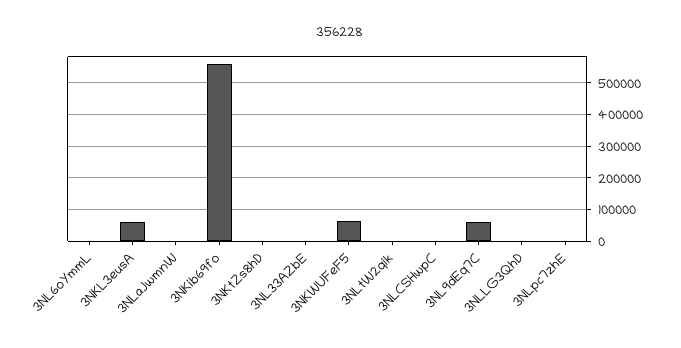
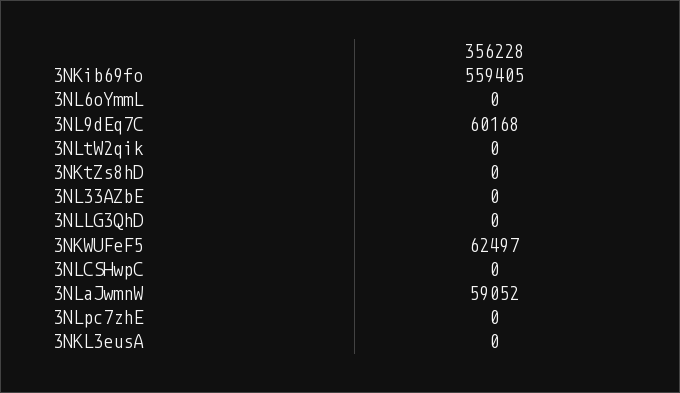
  {
    "3NL6oYmmL": 0,
-   "3NKL3eusA": 60000,
+   "3NKL3eusA": 0,
-   "3NLaJwmnW": 0,
+   "3NLaJwmnW": 59052,
    "3NKib69fo": 559405,
    "3NKtZs8hD": 0,
    "3NL33AZbE": 0,
    "3NKWUFeF5": 62497,
    "3NLtW2qik": 0,
    "3NLCSHwpC": 0,
    "3NL9dEq7C": 60168,
    "3NLLG3QhD": 0,
    "3NLpc7zhE": 0
  }

